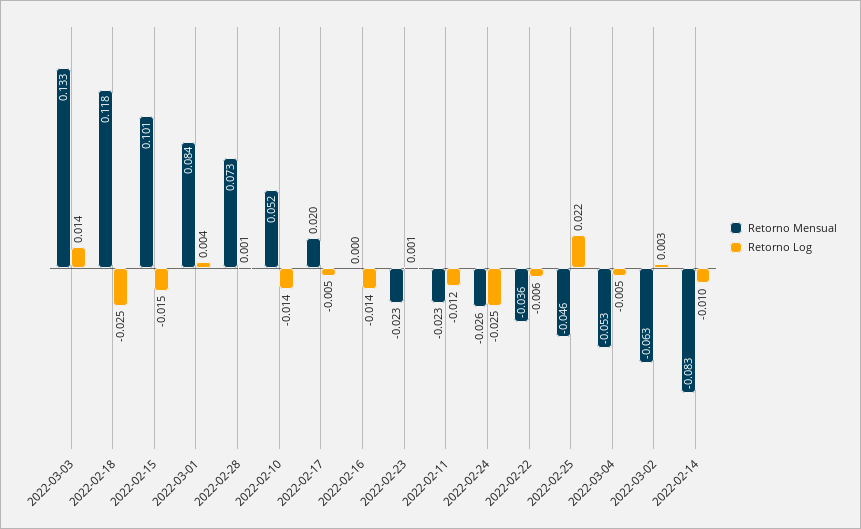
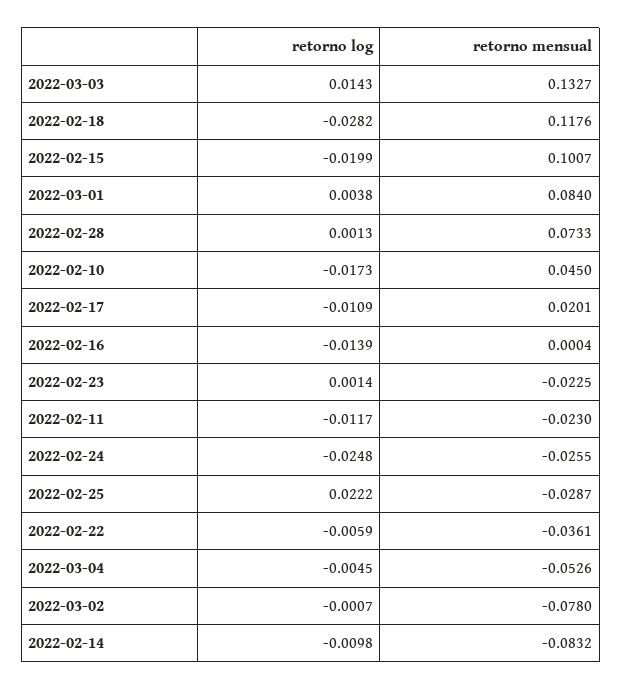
  {
    "Retorno Mensual": {
      "2022-03-03": 0.1327,
      "2022-02-18": 0.1176,
      "2022-02-15": 0.1007,
      "2022-03-01": 0.084,
      "2022-02-28": 0.0733,
-     "2022-02-10": 0.052,
+     "2022-02-10": 0.045,
      "2022-02-17": 0.0201,
      "2022-02-16": 0.0004,
      "2022-02-23": -0.0225,
      "2022-02-11": -0.023,
      "2022-02-24": -0.0255,
      "2022-02-22": -0.0361,
-     "2022-02-25": -0.046,
+     "2022-02-25": -0.0287,
      "2022-03-04": -0.0526,
-     "2022-03-02": -0.063,
+     "2022-03-02": -0.078,
      "2022-02-14": -0.0832
    },
    "Retorno Log": {
      "2022-03-03": 0.0143,
-     "2022-02-18": -0.025,
+     "2022-02-18": -0.0282,
-     "2022-02-15": -0.015,
+     "2022-02-15": -0.0199,
      "2022-03-01": 0.0038,
      "2022-02-28": 0.0013,
-     "2022-02-10": -0.014,
+     "2022-02-10": -0.0173,
-     "2022-02-17": -0.005,
+     "2022-02-17": -0.0109,
      "2022-02-16": -0.0139,
      "2022-02-23": 0.0014,
      "2022-02-11": -0.0117,
      "2022-02-24": -0.0248,
      "2022-02-22": -0.0059,
      "2022-02-25": 0.0222,
      "2022-03-04": -0.0045,
-     "2022-03-02": 0.003,
+     "2022-03-02": -0.0007,
      "2022-02-14": -0.0098
    }
  }

